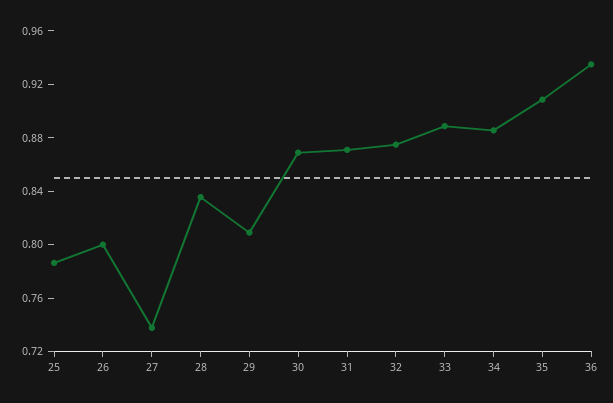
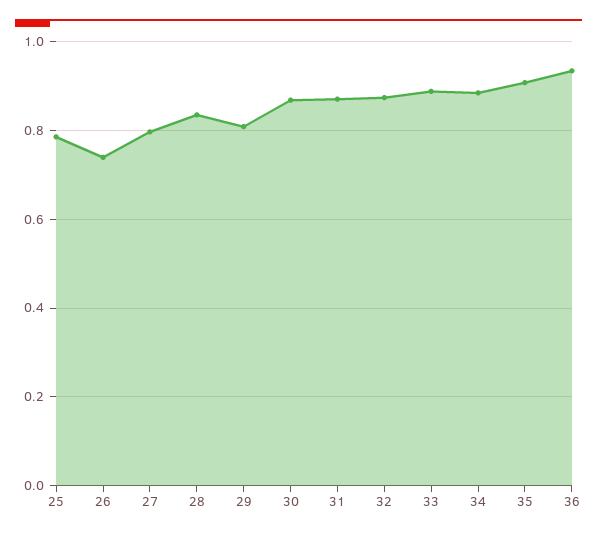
  {
    "25": 0.79,
-   "26": 0.8,
+   "26": 0.74,
-   "27": 0.74,
+   "27": 0.8,
    "28": 0.84,
    "29": 0.81,
    "30": 0.87,
    "31": 0.87,
    "32": 0.87,
    "33": 0.89,
    "34": 0.89,
    "35": 0.91,
    "36": 0.93
  }

